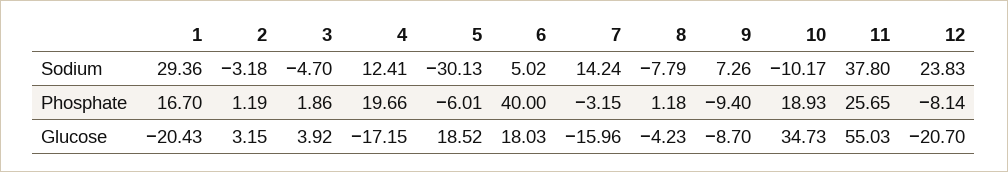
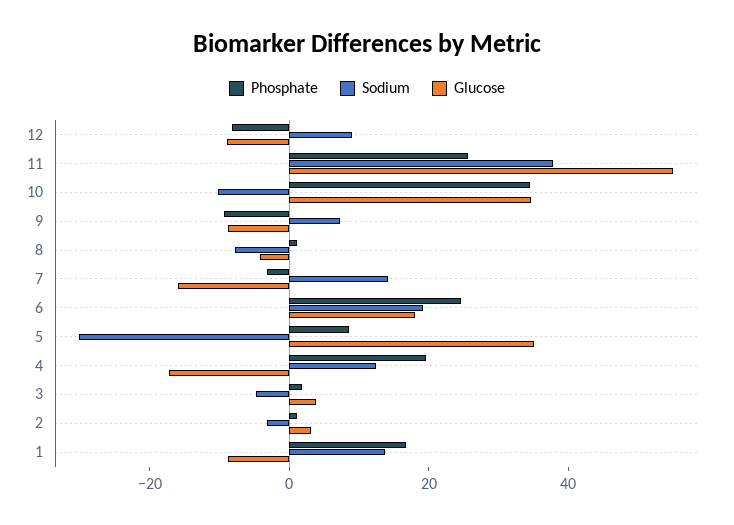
  {
    "Sodium": {
-     "1": 29.36,
+     "1": 15,
      "2": -3.18,
      "3": -4.7,
      "4": 12.41,
      "5": -30.13,
-     "6": 5.02,
+     "6": 20,
      "7": 14.24,
      "8": -7.79,
      "9": 7.26,
      "10": -10.17,
      "11": 37.8,
-     "12": 23.83
+     "12": 10
    },
    "Phosphate": {
      "1": 16.7,
      "2": 1.19,
      "3": 1.86,
      "4": 19.66,
-     "5": -6.01,
+     "5": 10,
-     "6": 40,
+     "6": 25,
      "7": -3.15,
      "8": 1.18,
      "9": -9.4,
-     "10": 18.93,
+     "10": 35,
      "11": 25.65,
      "12": -8.14
    },
    "Glucose": {
-     "1": -20.43,
+     "1": -10,
      "2": 3.15,
      "3": 3.92,
      "4": -17.15,
-     "5": 18.52,
+     "5": 35,
      "6": 18.03,
      "7": -15.96,
      "8": -4.23,
      "9": -8.7,
      "10": 34.73,
      "11": 55.03,
-     "12": -20.7
+     "12": -10
    }
  }

